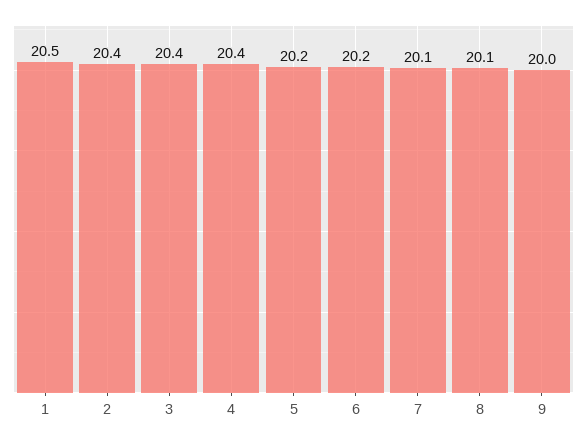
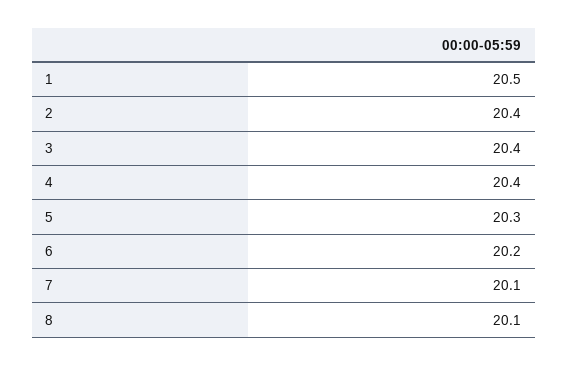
  {
    "1": 20.5,
    "2": 20.4,
    "3": 20.4,
    "4": 20.4,
-   "5": 20.2,
+   "5": 20.3,
    "6": 20.2,
    "7": 20.1,
-   "8": 20.1,
+   "8": 20.1
-   "9": 20
  }

